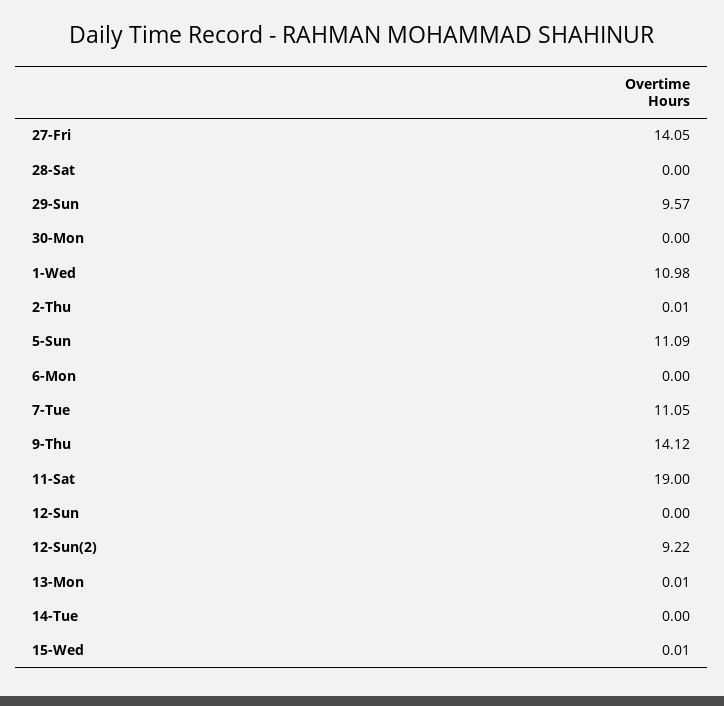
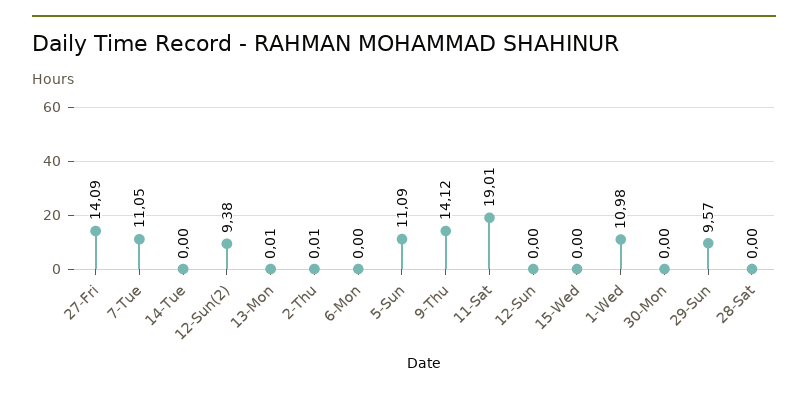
  {
-   "27-Fri": 14.05,
+   "27-Fri": 14.09,
    "28-Sat": 0,
    "29-Sun": 9.57,
    "30-Mon": 0,
    "1-Wed": 10.98,
    "2-Thu": 0.01,
    "5-Sun": 11.09,
    "6-Mon": 0,
    "7-Tue": 11.05,
    "9-Thu": 14.12,
-   "11-Sat": 19,
+   "11-Sat": 19.01,
    "12-Sun": 0,
-   "12-Sun(2)": 9.22,
+   "12-Sun(2)": 9.38,
    "13-Mon": 0.01,
    "14-Tue": 0,
-   "15-Wed": 0.01
+   "15-Wed": 0
  }

